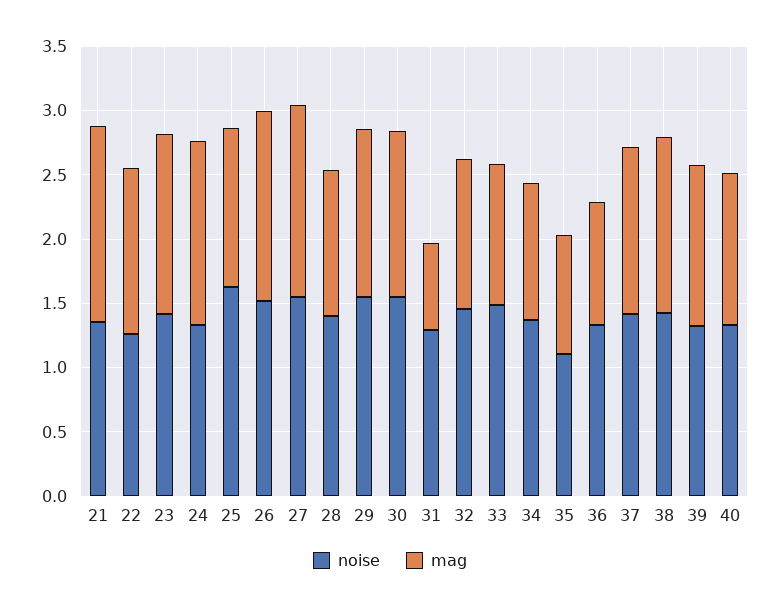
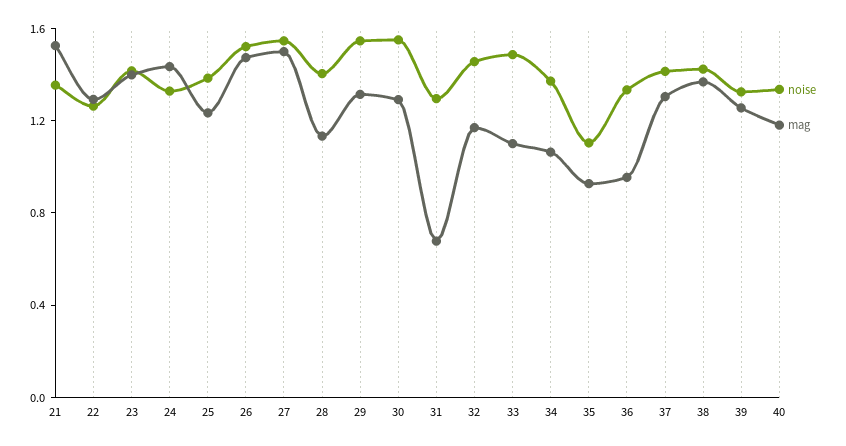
  {
    "noise": {
      "21": 1.4,
      "22": 1.3,
      "23": 1.4,
      "24": 1.3,
-     "25": 1.6,
+     "25": 1.4,
      "26": 1.5,
      "27": 1.5,
      "28": 1.4,
      "29": 1.5,
      "30": 1.6,
      "31": 1.3,
      "32": 1.5,
      "33": 1.5,
      "34": 1.4,
      "35": 1.1,
      "36": 1.3,
      "37": 1.4,
      "38": 1.4,
      "39": 1.3,
      "40": 1.3
    },
    "mag": {
      "21": 1.5,
      "22": 1.3,
      "23": 1.4,
      "24": 1.4,
      "25": 1.2,
      "26": 1.5,
      "27": 1.5,
      "28": 1.1,
      "29": 1.3,
      "30": 1.3,
      "31": 0.7,
      "32": 1.2,
      "33": 1.1,
      "34": 1.1,
      "35": 0.9,
      "36": 1,
      "37": 1.3,
      "38": 1.4,
      "39": 1.3,
      "40": 1.2
    }
  }

